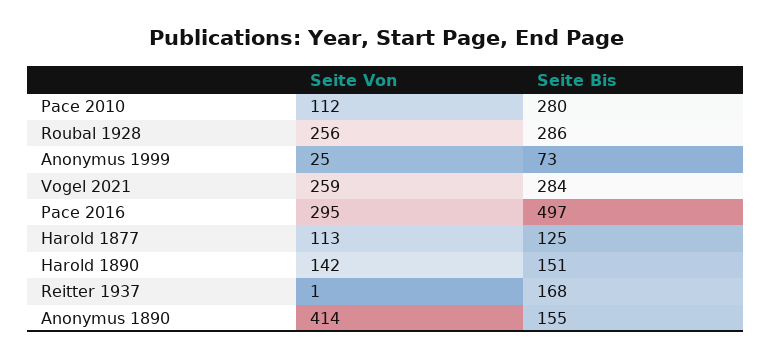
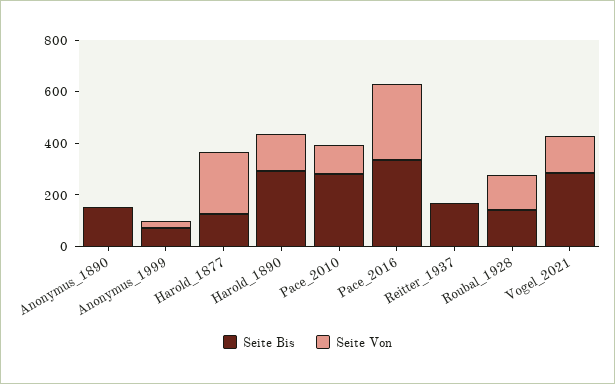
  {
    "Seite Von": {
      "Pace 2010": 112,
-     "Roubal 1928": 256,
+     "Roubal 1928": 150,
      "Anonymus 1999": 25,
-     "Vogel 2021": 259,
+     "Vogel 2021": 150,
      "Pace 2016": 295,
-     "Harold 1877": 113,
+     "Harold 1877": 250,
      "Harold 1890": 142,
      "Reitter 1937": 1,
-     "Anonymus 1890": 414
+     "Anonymus 1890": 0
    },
    "Seite Bis": {
      "Pace 2010": 280,
-     "Roubal 1928": 286,
+     "Roubal 1928": 150,
      "Anonymus 1999": 73,
      "Vogel 2021": 284,
-     "Pace 2016": 497,
+     "Pace 2016": 350,
      "Harold 1877": 125,
-     "Harold 1890": 151,
+     "Harold 1890": 300,
      "Reitter 1937": 168,
      "Anonymus 1890": 155
    }
  }

